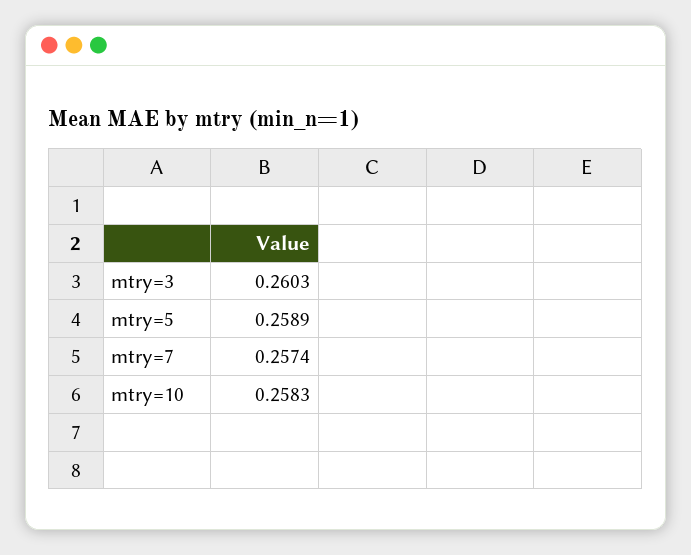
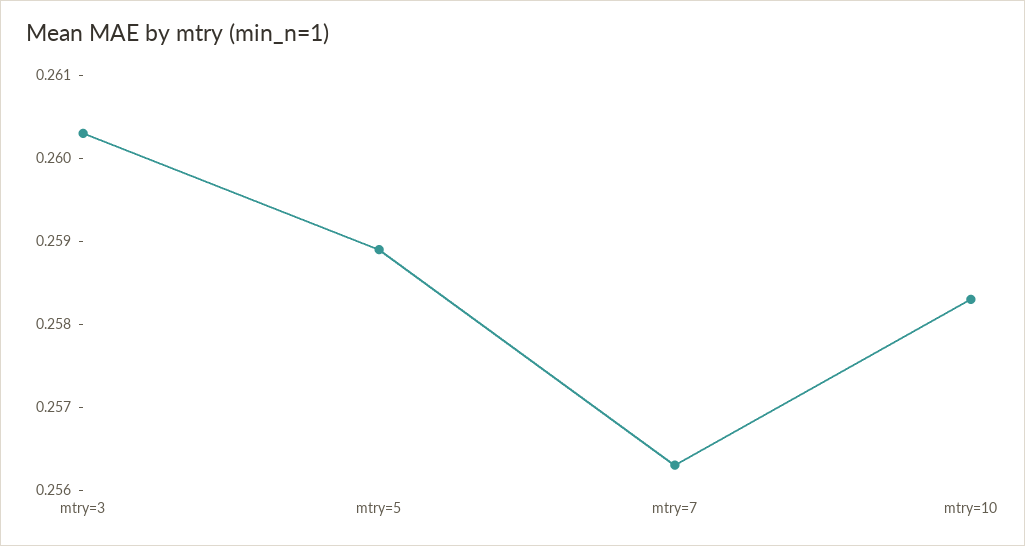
  {
    "mtry=3": 0.2603,
    "mtry=5": 0.2589,
-   "mtry=7": 0.2574,
+   "mtry=7": 0.2563,
    "mtry=10": 0.2583
  }

